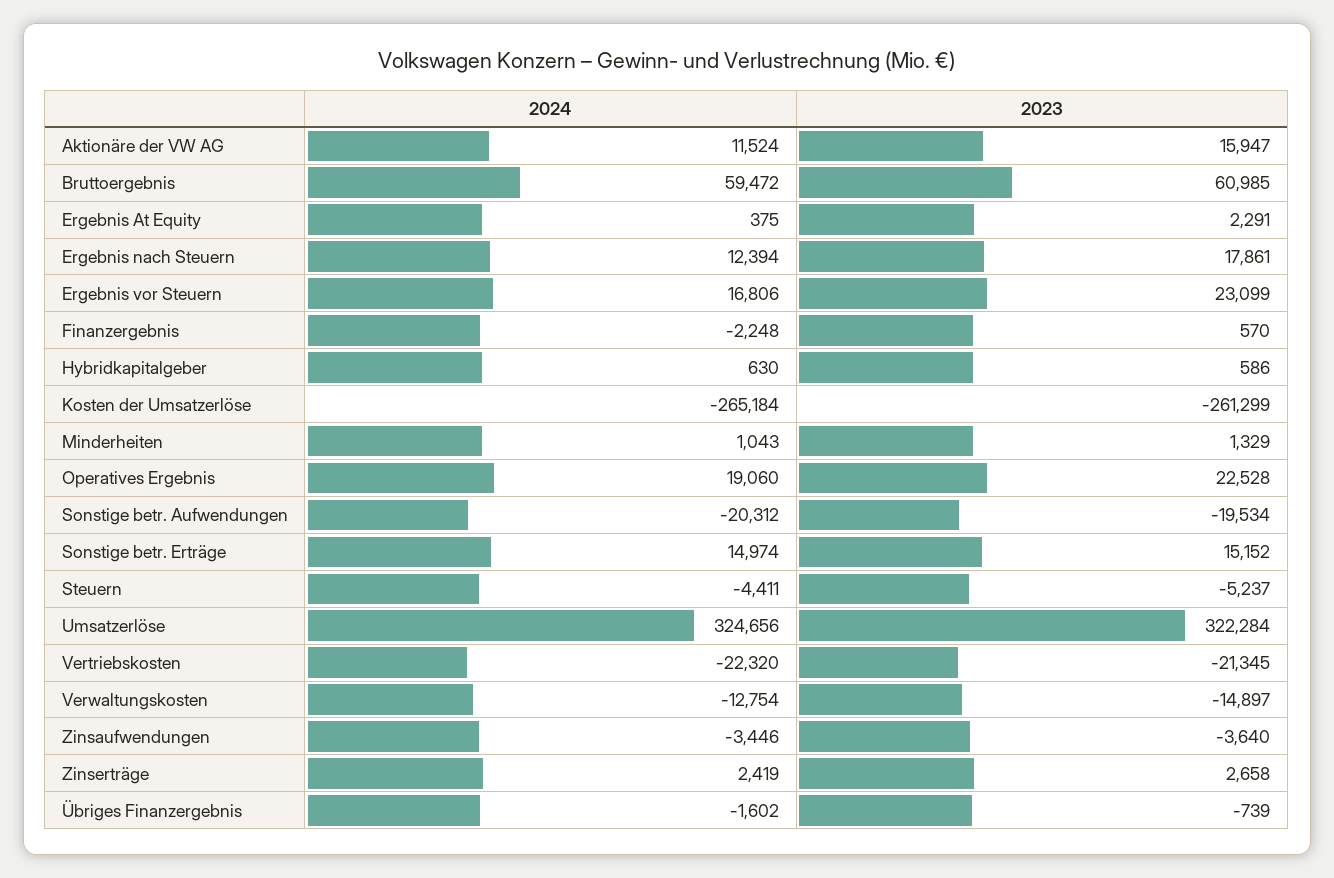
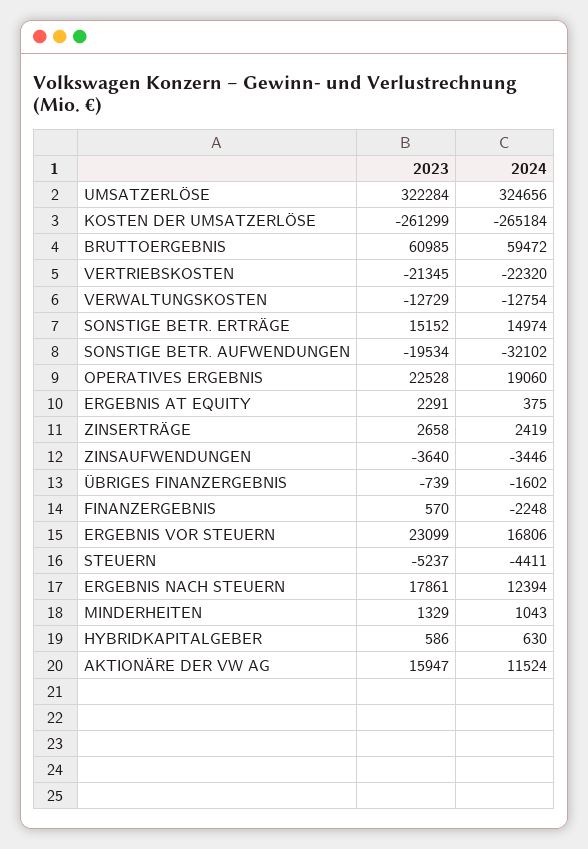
  {
    "2024": {
      "Aktionäre der VW AG": 11524,
      "Bruttoergebnis": 59472,
      "Ergebnis At Equity": 375,
      "Ergebnis nach Steuern": 12394,
      "Ergebnis vor Steuern": 16806,
      "Finanzergebnis": -2248,
      "Hybridkapitalgeber": 630,
      "Kosten der Umsatzerlöse": -265184,
      "Minderheiten": 1043,
      "Operatives Ergebnis": 19060,
-     "Sonstige betr. Aufwendungen": -20312,
+     "Sonstige betr. Aufwendungen": -32102,
      "Sonstige betr. Erträge": 14974,
      "Steuern": -4411,
      "Umsatzerlöse": 324656,
      "Vertriebskosten": -22320,
      "Verwaltungskosten": -12754,
      "Zinsaufwendungen": -3446,
      "Zinserträge": 2419,
      "Übriges Finanzergebnis": -1602
    },
    "2023": {
      "Aktionäre der VW AG": 15947,
      "Bruttoergebnis": 60985,
      "Ergebnis At Equity": 2291,
      "Ergebnis nach Steuern": 17861,
      "Ergebnis vor Steuern": 23099,
      "Finanzergebnis": 570,
      "Hybridkapitalgeber": 586,
      "Kosten der Umsatzerlöse": -261299,
      "Minderheiten": 1329,
      "Operatives Ergebnis": 22528,
      "Sonstige betr. Aufwendungen": -19534,
      "Sonstige betr. Erträge": 15152,
      "Steuern": -5237,
      "Umsatzerlöse": 322284,
      "Vertriebskosten": -21345,
-     "Verwaltungskosten": -14897,
+     "Verwaltungskosten": -12729,
      "Zinsaufwendungen": -3640,
      "Zinserträge": 2658,
      "Übriges Finanzergebnis": -739
    }
  }

